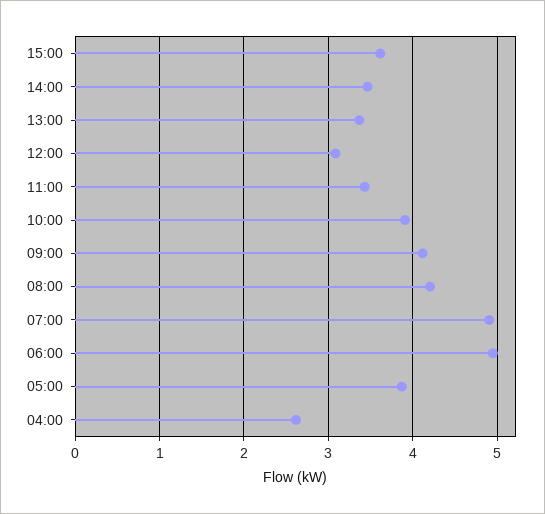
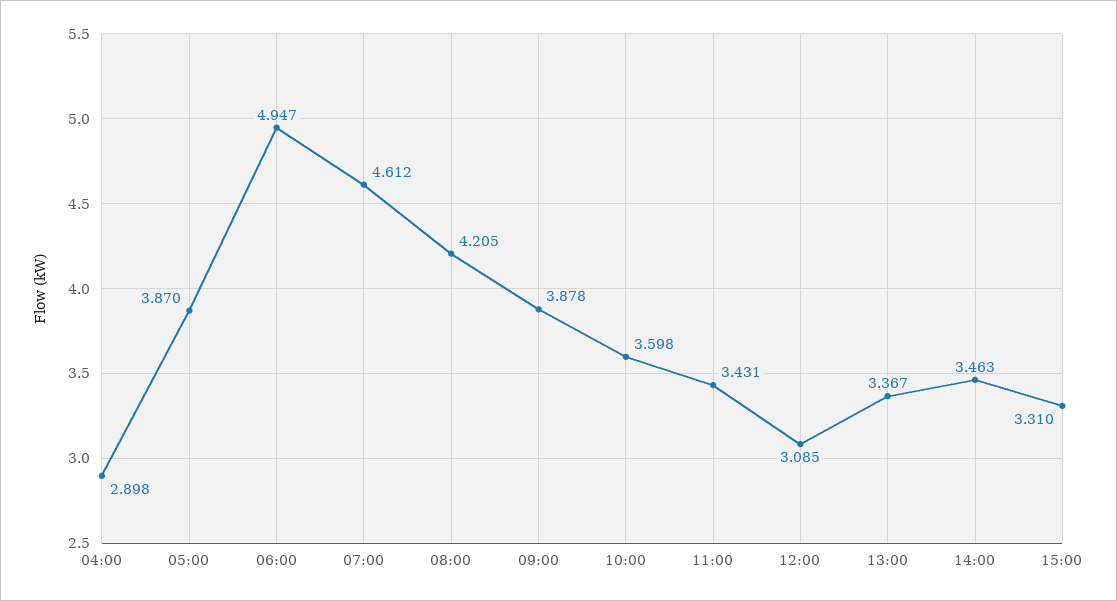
  {
-   "15:00": 3.6,
+   "15:00": 3.31,
    "14:00": 3.463,
    "13:00": 3.367,
    "12:00": 3.085,
    "11:00": 3.431,
-   "10:00": 3.9,
+   "10:00": 3.598,
-   "09:00": 4.1,
+   "09:00": 3.878,
    "08:00": 4.205,
-   "07:00": 4.9,
+   "07:00": 4.612,
    "06:00": 4.947,
    "05:00": 3.87,
-   "04:00": 2.6
+   "04:00": 2.898
  }

